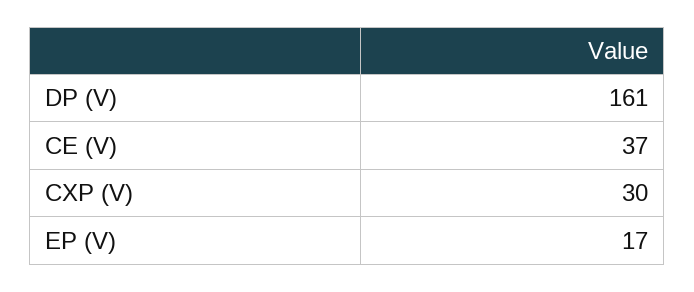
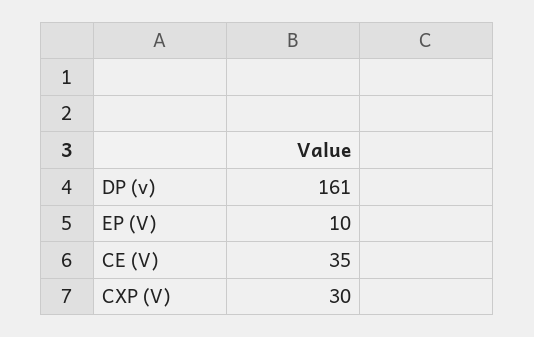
  {
    "DP (V)": 161,
-   "CE (V)": 37,
+   "CE (V)": 35,
    "CXP (V)": 30,
-   "EP (V)": 17
+   "EP (V)": 10
  }

